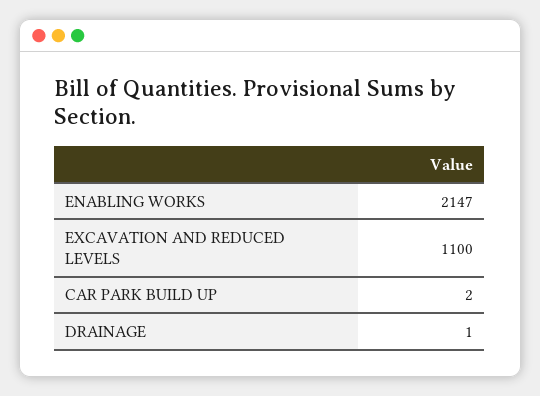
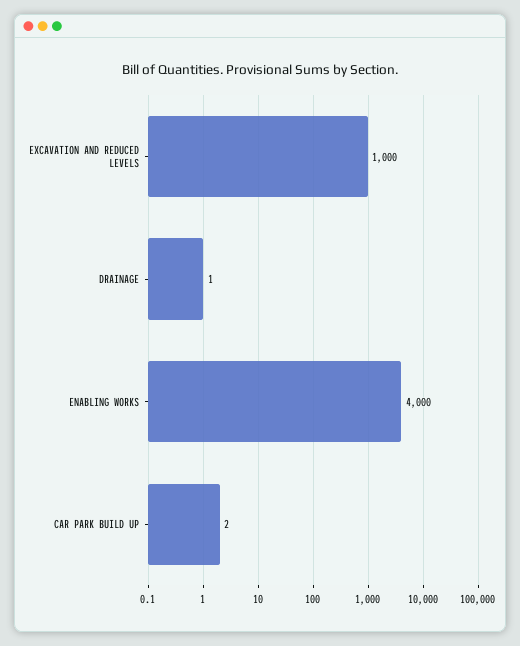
  {
-   "ENABLING WORKS": 2147,
+   "ENABLING WORKS": 4000,
-   "EXCAVATION AND REDUCED LEVELS": 1100,
+   "EXCAVATION AND REDUCED LEVELS": 1000,
    "CAR PARK BUILD UP": 2,
    "DRAINAGE": 1
  }

